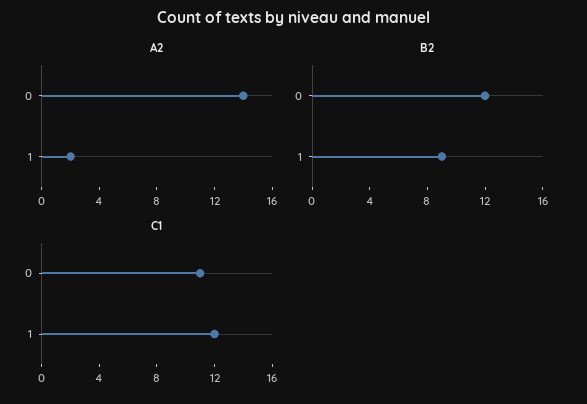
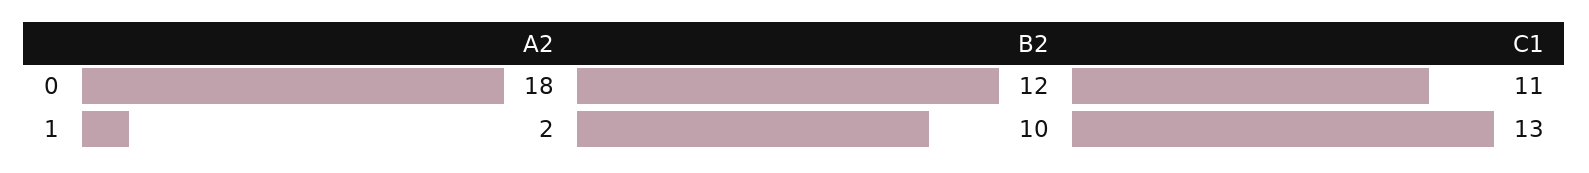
  {
    "A2": {
-     "0": 14,
+     "0": 18,
      "1": 2
    },
    "B2": {
      "0": 12,
-     "1": 9
+     "1": 10
    },
    "C1": {
      "0": 11,
-     "1": 12
+     "1": 13
    }
  }

